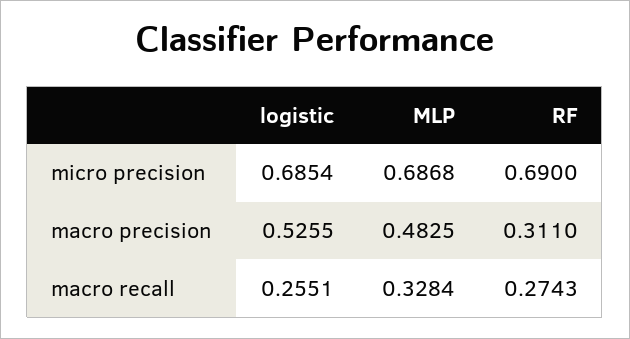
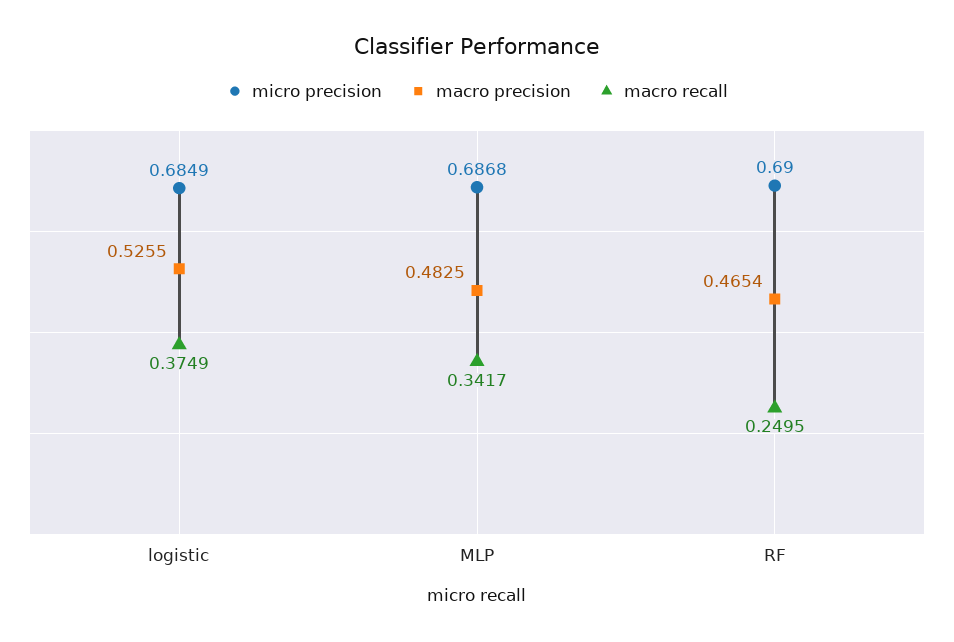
  {
    "micro precision": {
-     "logistic": 0.6854,
+     "logistic": 0.6849,
      "MLP": 0.6868,
      "RF": 0.69
    },
    "macro precision": {
      "logistic": 0.5255,
      "MLP": 0.4825,
-     "RF": 0.311
+     "RF": 0.4654
    },
    "macro recall": {
-     "logistic": 0.2551,
+     "logistic": 0.3749,
-     "MLP": 0.3284,
+     "MLP": 0.3417,
-     "RF": 0.2743
+     "RF": 0.2495
    }
  }

